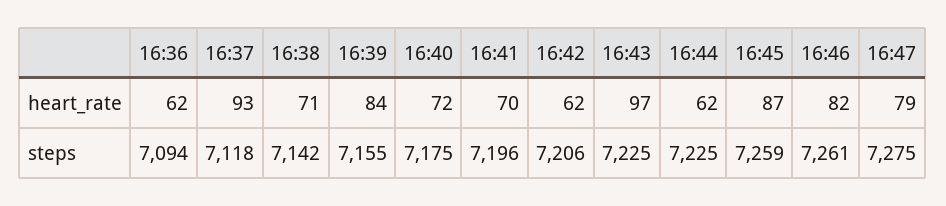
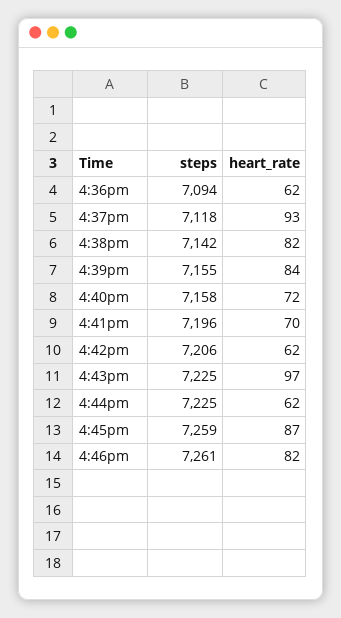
  {
    "16:36": {
      "heart_rate": 62,
      "steps": 7094
    },
    "16:37": {
      "heart_rate": 93,
      "steps": 7118
    },
    "16:38": {
-     "heart_rate": 71,
+     "heart_rate": 82,
      "steps": 7142
    },
    "16:39": {
      "heart_rate": 84,
      "steps": 7155
    },
    "16:40": {
      "heart_rate": 72,
-     "steps": 7175
+     "steps": 7158
    },
    "16:41": {
      "heart_rate": 70,
      "steps": 7196
    },
    "16:42": {
      "heart_rate": 62,
      "steps": 7206
    },
    "16:43": {
      "heart_rate": 97,
      "steps": 7225
    },
    "16:44": {
      "heart_rate": 62,
      "steps": 7225
    },
    "16:45": {
      "heart_rate": 87,
      "steps": 7259
    },
    "16:46": {
      "heart_rate": 82,
      "steps": 7261
-   },
+   }
-   "16:47": {
-     "heart_rate": 79,
-     "steps": 7275
-   }
  }

